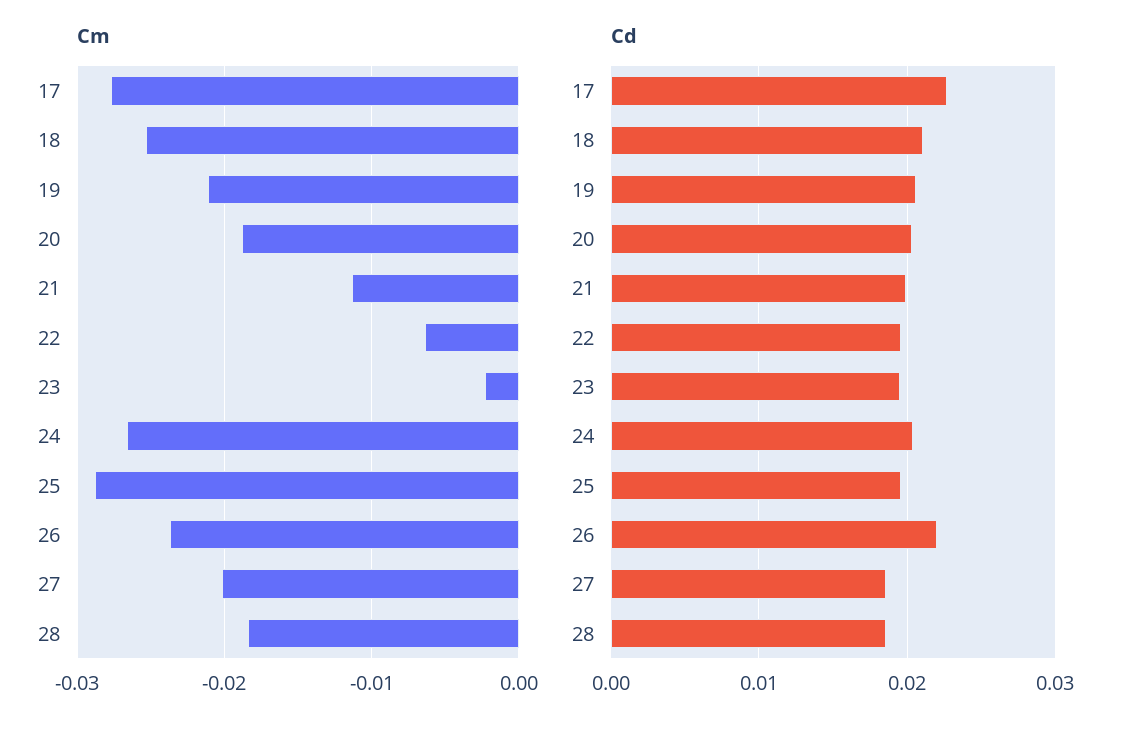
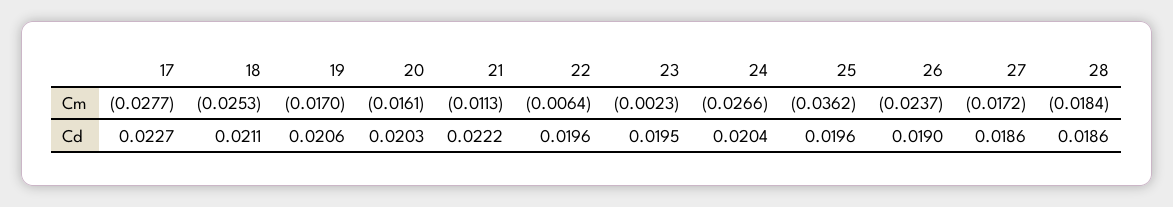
  {
    "Cm": {
      "17": -0.0277,
      "18": -0.0253,
-     "19": -0.021,
+     "19": -0.017,
-     "20": -0.019,
+     "20": -0.0161,
      "21": -0.0113,
      "22": -0.0064,
      "23": -0.0023,
      "24": -0.0266,
-     "25": -0.029,
+     "25": -0.0362,
      "26": -0.0237,
-     "27": -0.02,
+     "27": -0.0172,
      "28": -0.0184
    },
    "Cd": {
      "17": 0.0227,
      "18": 0.0211,
      "19": 0.0206,
      "20": 0.0203,
-     "21": 0.02,
+     "21": 0.0222,
      "22": 0.0196,
      "23": 0.0195,
      "24": 0.0204,
      "25": 0.0196,
-     "26": 0.022,
+     "26": 0.019,
      "27": 0.0186,
      "28": 0.0186
    }
  }

